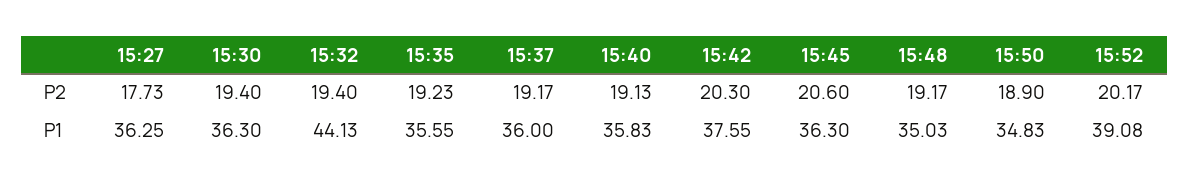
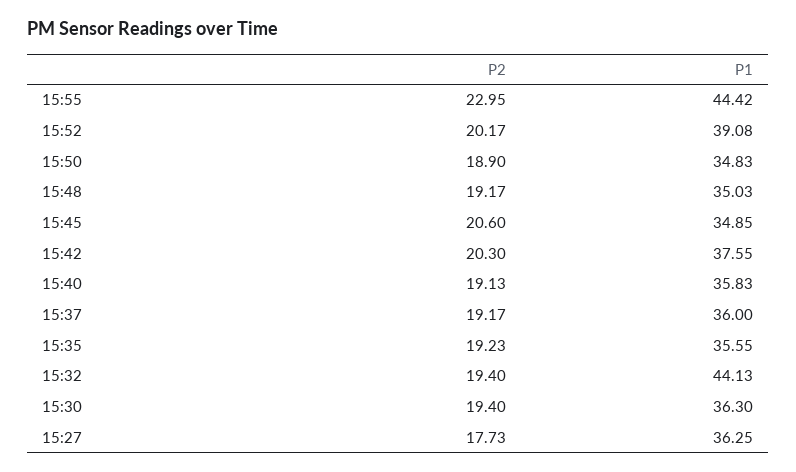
  {
    "15:27": {
      "P2": 17.73,
      "P1": 36.25
    },
    "15:30": {
      "P2": 19.4,
      "P1": 36.3
    },
    "15:32": {
      "P2": 19.4,
      "P1": 44.13
    },
    "15:35": {
      "P2": 19.23,
      "P1": 35.55
    },
    "15:37": {
      "P2": 19.17,
      "P1": 36
    },
    "15:40": {
      "P2": 19.13,
      "P1": 35.83
    },
    "15:42": {
      "P2": 20.3,
      "P1": 37.55
    },
    "15:45": {
      "P2": 20.6,
-     "P1": 36.3
+     "P1": 34.85
    },
    "15:48": {
      "P2": 19.17,
      "P1": 35.03
    },
    "15:50": {
      "P2": 18.9,
      "P1": 34.83
    },
    "15:52": {
      "P2": 20.17,
      "P1": 39.08
-   }
+   },
+   "15:55": {
+     "P2": 22.95,
+     "P1": 44.42
+   }
  }

